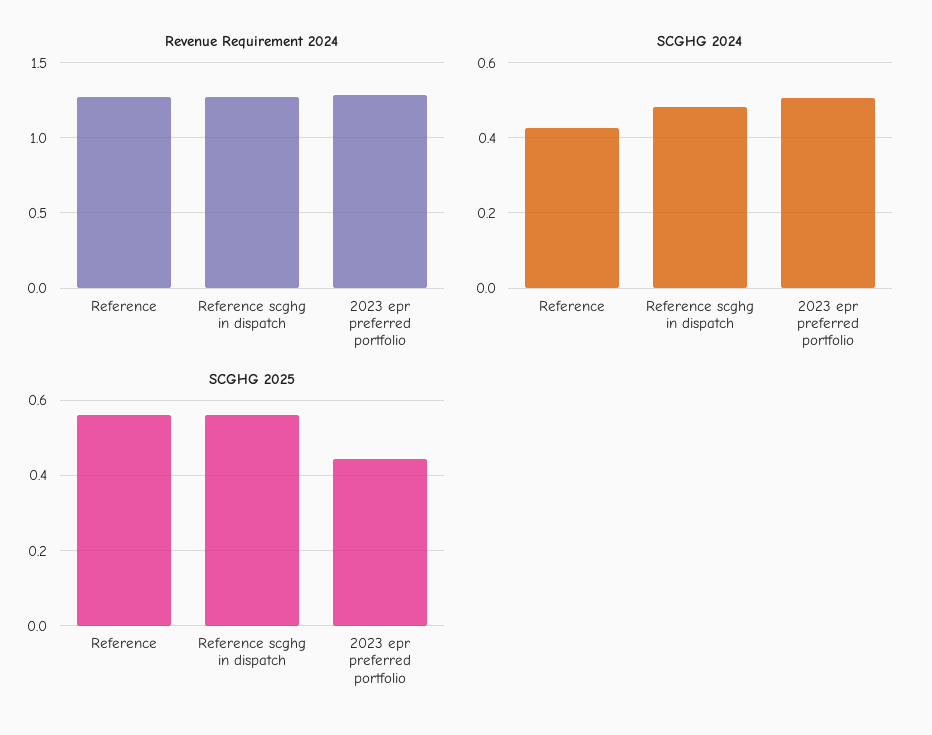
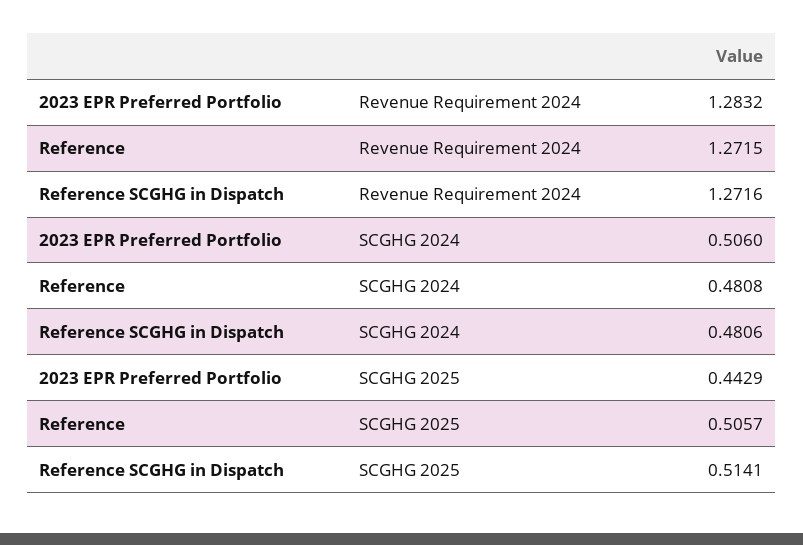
  {
    "Revenue Requirement 2024": {
      "Reference": 1.2715,
      "Reference scghg in dispatch": 1.2716,
      "2023 epr preferred portfolio": 1.2832
    },
    "SCGHG 2024": {
-     "Reference": 0.42,
+     "Reference": 0.4808,
      "Reference scghg in dispatch": 0.4806,
      "2023 epr preferred portfolio": 0.506
    },
    "SCGHG 2025": {
-     "Reference": 0.56,
+     "Reference": 0.5057,
-     "Reference scghg in dispatch": 0.56,
+     "Reference scghg in dispatch": 0.5141,
      "2023 epr preferred portfolio": 0.4429
    }
  }

